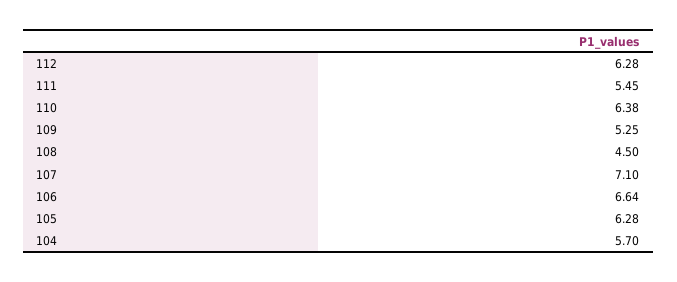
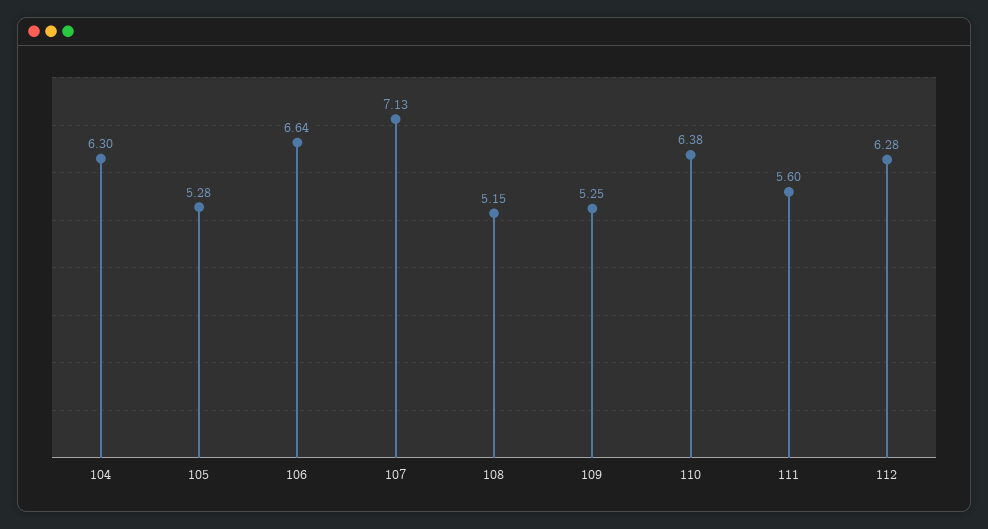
  {
    "112": 6.28,
-   "111": 5.45,
+   "111": 5.6,
    "110": 6.38,
    "109": 5.25,
-   "108": 4.5,
+   "108": 5.15,
-   "107": 7.1,
+   "107": 7.13,
    "106": 6.64,
-   "105": 6.28,
+   "105": 5.28,
-   "104": 5.7
+   "104": 6.3
  }

